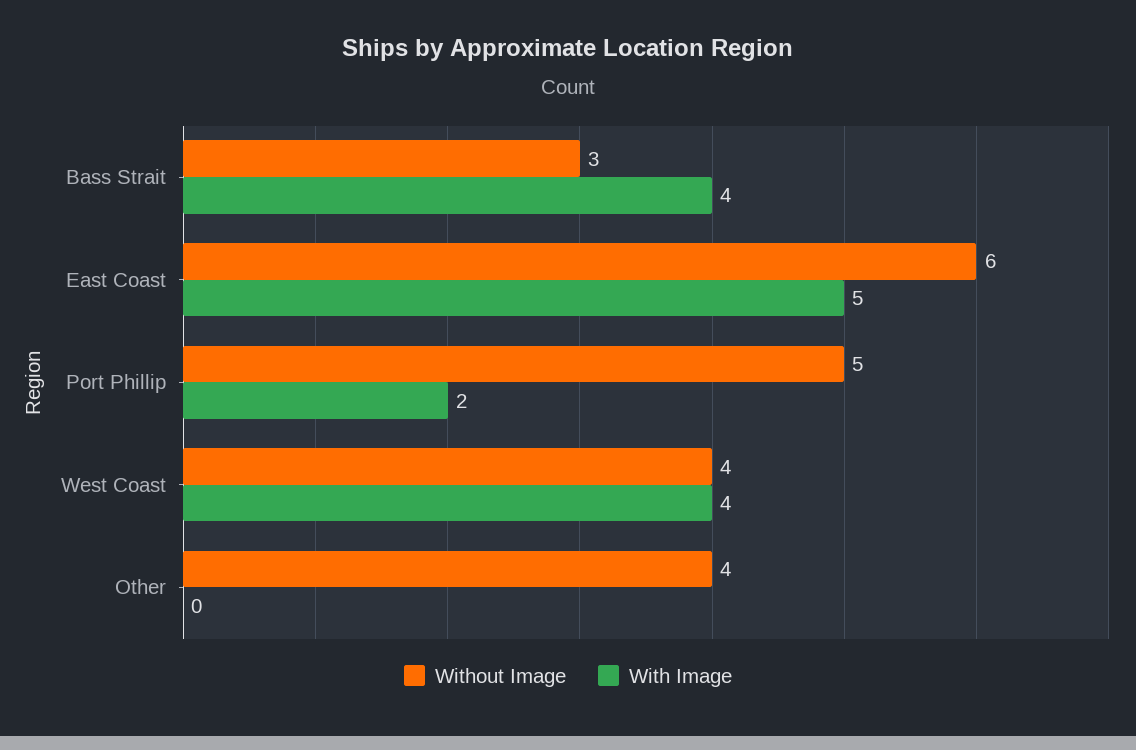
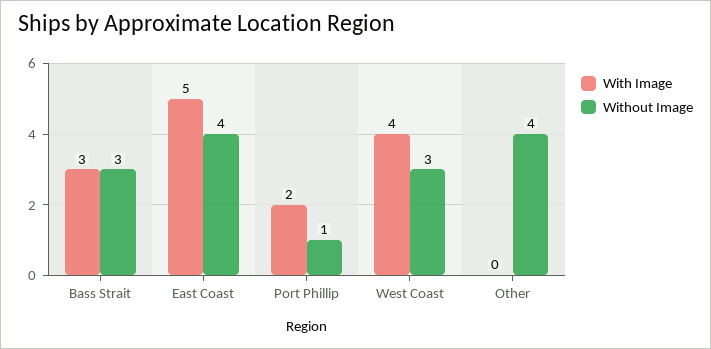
  {
    "Without Image": {
      "Bass Strait": 3,
-     "East Coast": 6,
+     "East Coast": 4,
-     "Port Phillip": 5,
+     "Port Phillip": 1,
-     "West Coast": 4,
+     "West Coast": 3,
      "Other": 4
    },
    "With Image": {
-     "Bass Strait": 4,
+     "Bass Strait": 3,
      "East Coast": 5,
      "Port Phillip": 2,
      "West Coast": 4,
      "Other": 0
    }
  }

